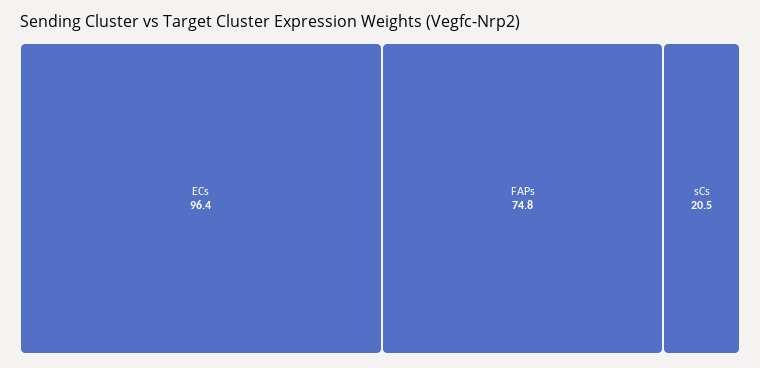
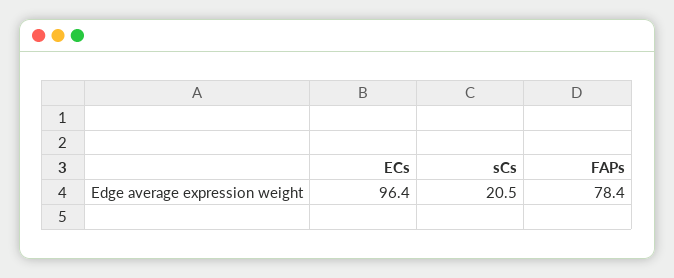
  {
    "ECs": 96.4,
-   "FAPs": 74.8,
+   "FAPs": 78.4,
    "sCs": 20.5
  }

